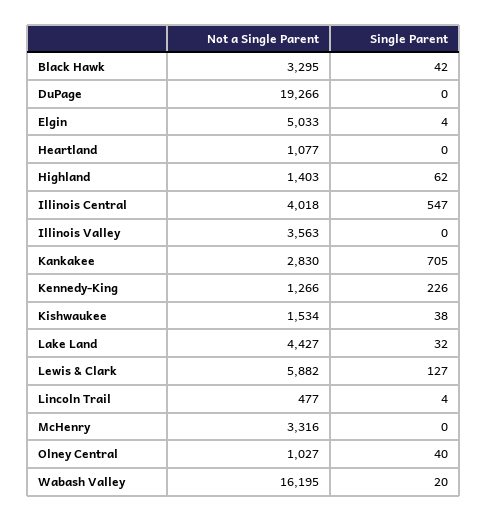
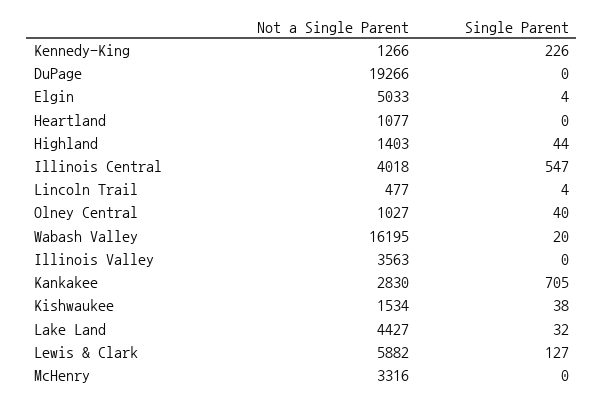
  {
    "Not a Single Parent": {
-     "Black Hawk": 3295,
      "DuPage": 19266,
      "Elgin": 5033,
      "Heartland": 1077,
      "Highland": 1403,
      "Illinois Central": 4018,
      "Illinois Valley": 3563,
      "Kankakee": 2830,
      "Kennedy-King": 1266,
      "Kishwaukee": 1534,
      "Lake Land": 4427,
      "Lewis & Clark": 5882,
      "Lincoln Trail": 477,
      "McHenry": 3316,
      "Olney Central": 1027,
      "Wabash Valley": 16195
    },
    "Single Parent": {
-     "Black Hawk": 42,
      "DuPage": 0,
      "Elgin": 4,
      "Heartland": 0,
-     "Highland": 62,
+     "Highland": 44,
      "Illinois Central": 547,
      "Illinois Valley": 0,
      "Kankakee": 705,
      "Kennedy-King": 226,
      "Kishwaukee": 38,
      "Lake Land": 32,
      "Lewis & Clark": 127,
      "Lincoln Trail": 4,
      "McHenry": 0,
      "Olney Central": 40,
      "Wabash Valley": 20
    }
  }

